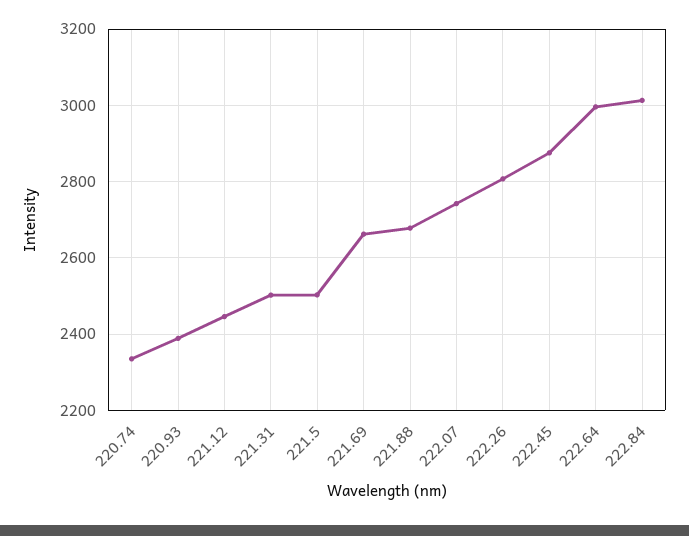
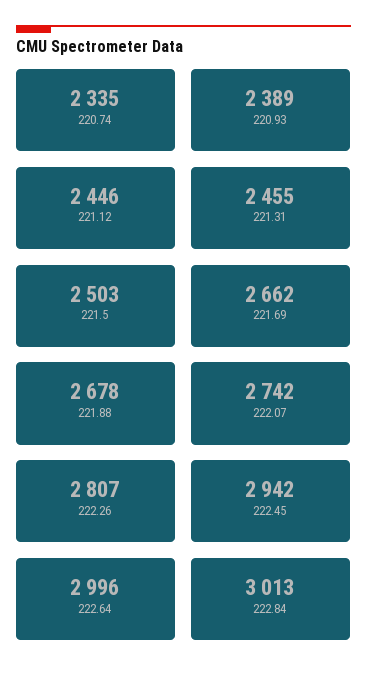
  {
    "220.74": 2335,
    "220.93": 2389,
    "221.12": 2446,
-   "221.31": 2500,
+   "221.31": 2455,
    "221.5": 2503,
    "221.69": 2662,
    "221.88": 2678,
    "222.07": 2742,
    "222.26": 2807,
-   "222.45": 2880,
+   "222.45": 2942,
    "222.64": 2996,
    "222.84": 3013
  }

